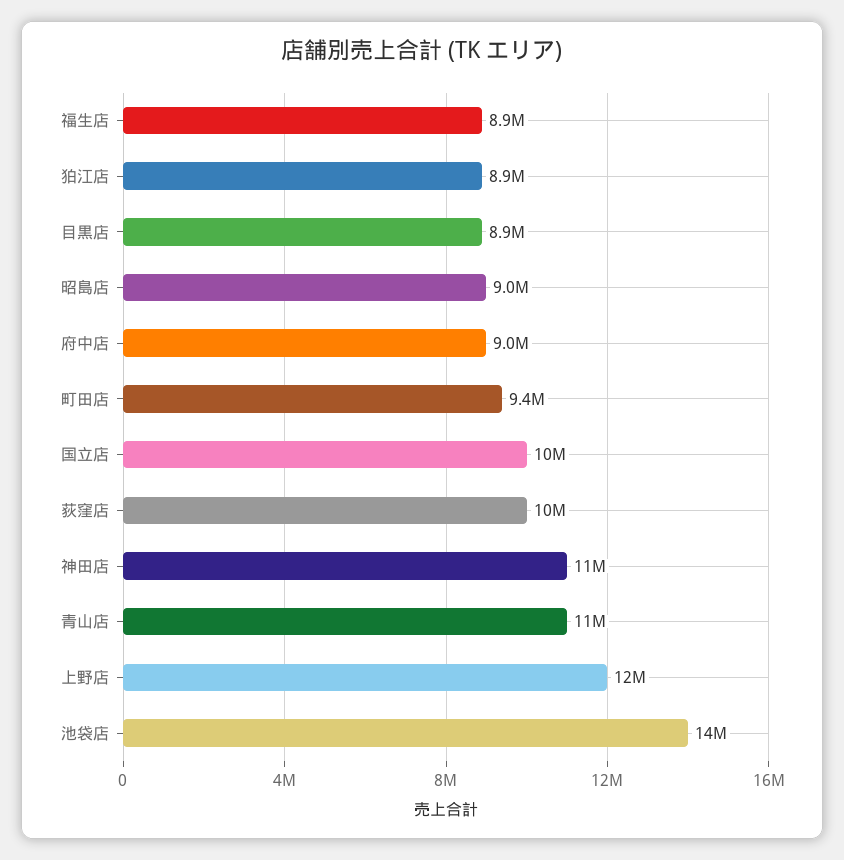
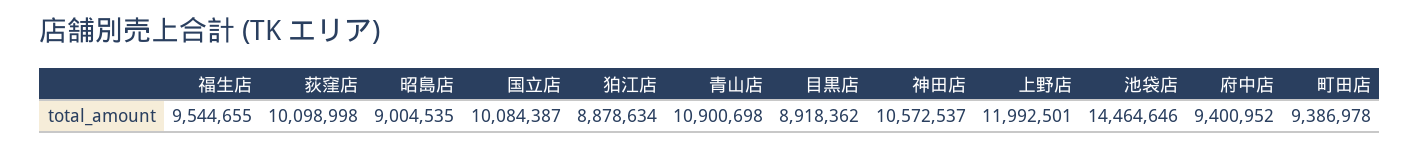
  {
-   "福生店": 8900000,
+   "福生店": 9544655,
    "狛江店": 8878634,
    "目黒店": 8918362,
    "昭島店": 9004535,
-   "府中店": 9000000,
+   "府中店": 9400952,
    "町田店": 9386978,
    "国立店": 10084387,
    "荻窪店": 10098998,
    "神田店": 10572537,
    "青山店": 10900698,
    "上野店": 11992501,
    "池袋店": 14464646
  }

